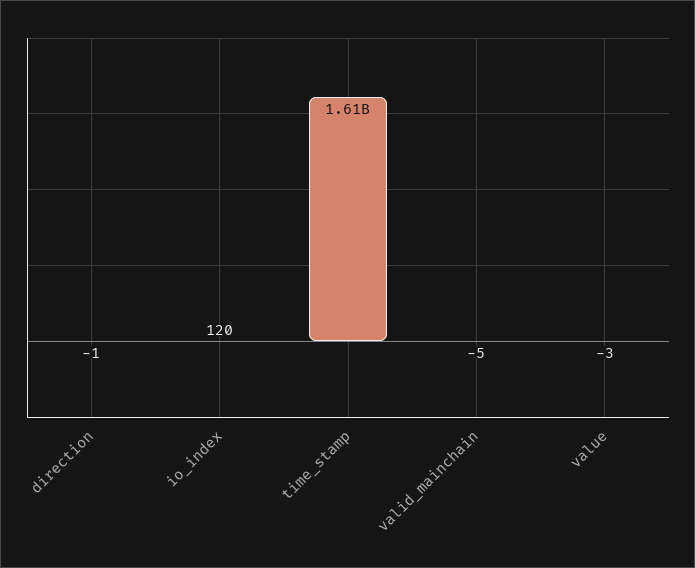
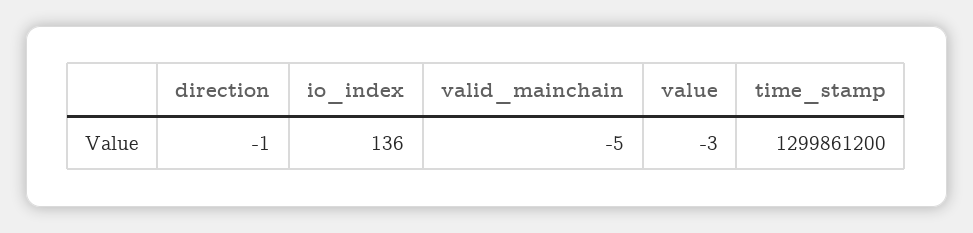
  {
    "direction": -1,
-   "io_index": 120,
+   "io_index": 136,
-   "time_stamp": 1610000000,
+   "time_stamp": 1299861200,
    "valid_mainchain": -5,
    "value": -3
  }

